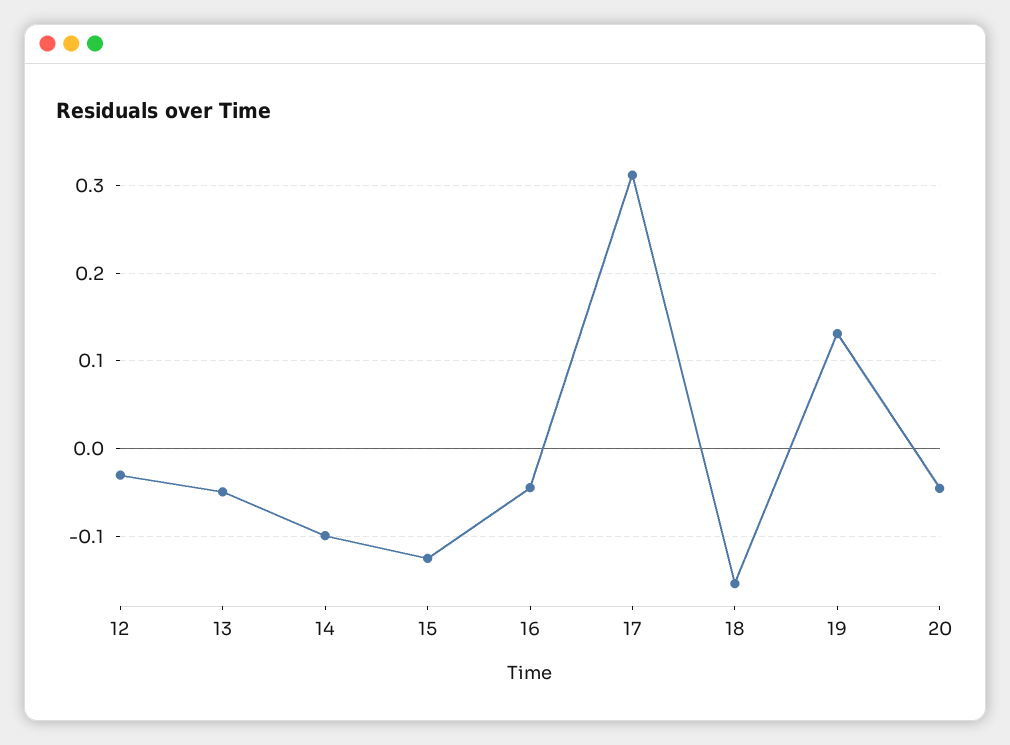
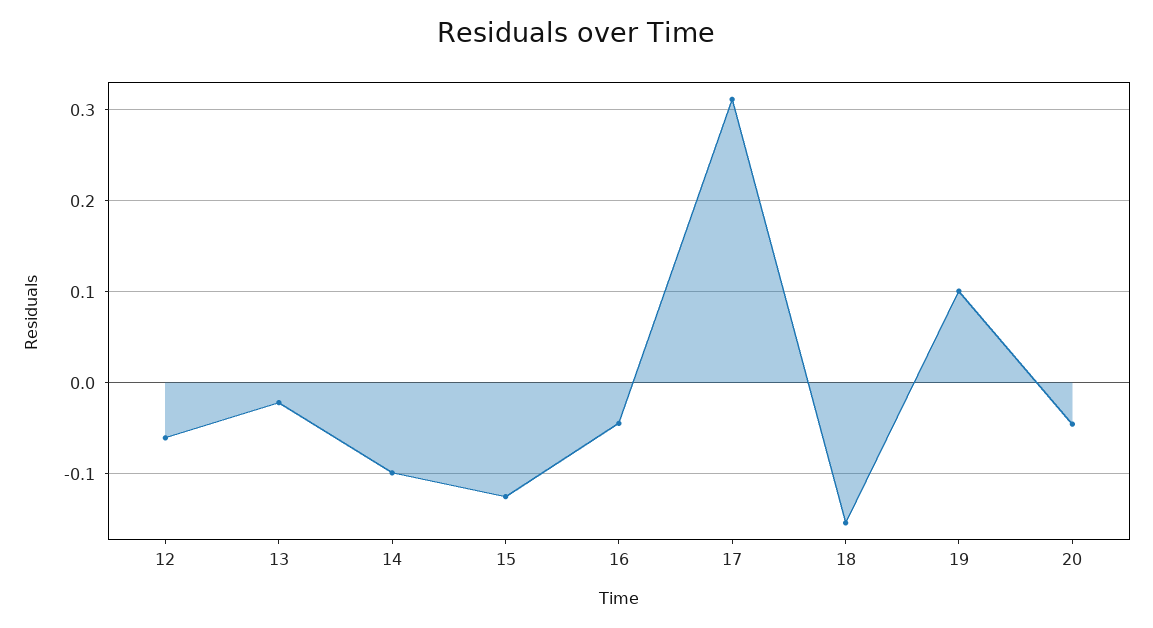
  {
-   "12": -0.03,
+   "12": -0.06,
-   "13": -0.05,
+   "13": -0.02,
    "14": -0.1,
    "15": -0.13,
    "16": -0.04,
    "17": 0.31,
    "18": -0.15,
-   "19": 0.13,
+   "19": 0.1,
    "20": -0.05
  }

